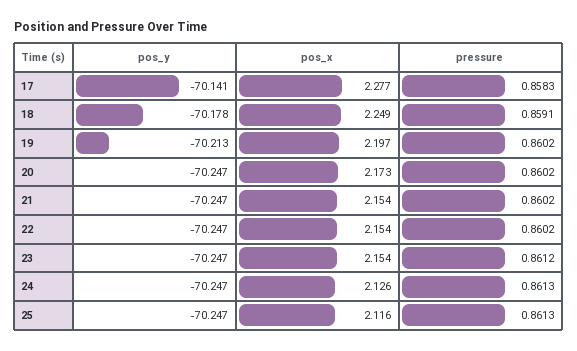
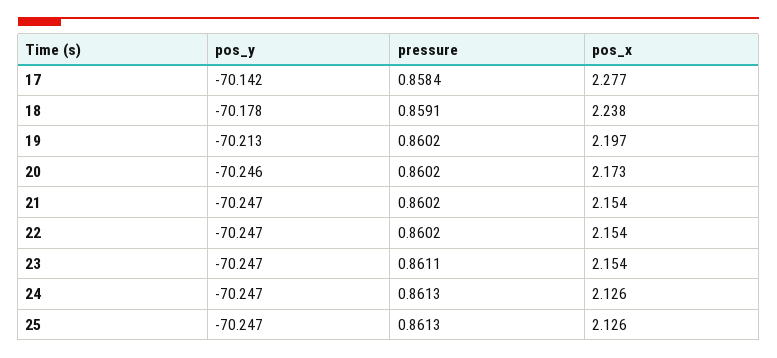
  {
    "pos_y": {
-     "17": -70.141,
+     "17": -70.142,
      "18": -70.178,
      "19": -70.213,
-     "20": -70.247,
+     "20": -70.246,
      "21": -70.247,
      "22": -70.247,
      "23": -70.247,
      "24": -70.247,
      "25": -70.247
    },
    "pos_x": {
      "17": 2.277,
-     "18": 2.249,
+     "18": 2.238,
      "19": 2.197,
      "20": 2.173,
      "21": 2.154,
      "22": 2.154,
      "23": 2.154,
      "24": 2.126,
-     "25": 2.116
+     "25": 2.126
    },
    "pressure": {
-     "17": 0.8583,
+     "17": 0.8584,
      "18": 0.8591,
      "19": 0.8602,
      "20": 0.8602,
      "21": 0.8602,
      "22": 0.8602,
-     "23": 0.8612,
+     "23": 0.8611,
      "24": 0.8613,
      "25": 0.8613
    }
  }

